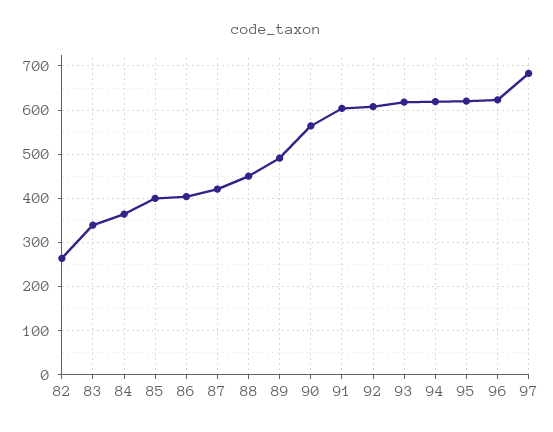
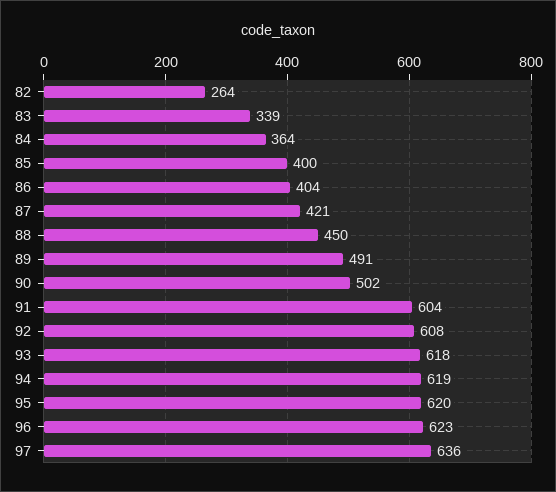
  {
    "82": 264,
    "83": 339,
    "84": 364,
    "85": 400,
    "86": 404,
    "87": 421,
    "88": 450,
    "89": 491,
-   "90": 560,
+   "90": 502,
    "91": 604,
    "92": 608,
    "93": 618,
    "94": 619,
    "95": 620,
    "96": 623,
-   "97": 680
+   "97": 636
  }

